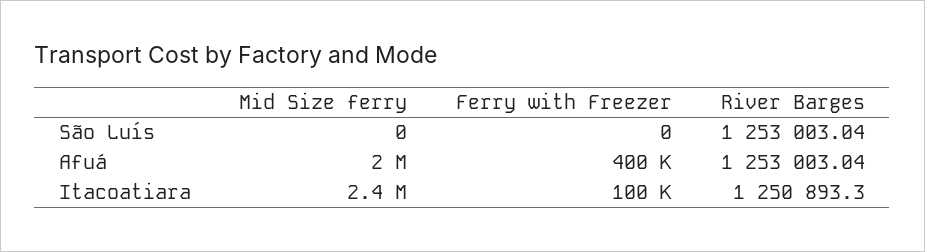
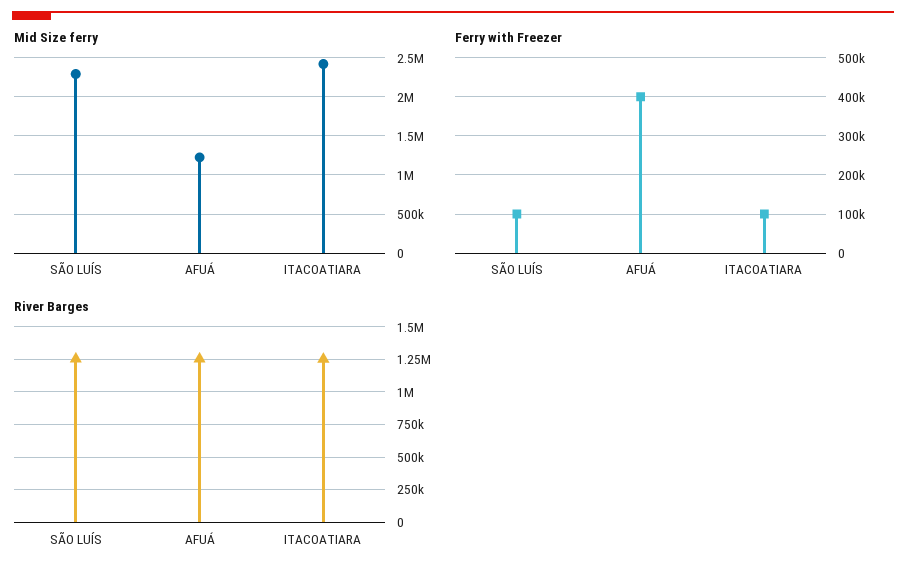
  {
    "Mid Size ferry": {
-     "São Luís": 0,
+     "São Luís": 2300000,
-     "Afuá": 2000000,
+     "Afuá": 1200000,
      "Itacoatiara": 2400000
    },
    "Ferry with Freezer": {
-     "São Luís": 0,
+     "São Luís": 100000,
      "Afuá": 400000,
      "Itacoatiara": 100000
    },
    "River Barges": {
      "São Luís": 1253003.04,
      "Afuá": 1253003.04,
      "Itacoatiara": 1250893.3
    }
  }

